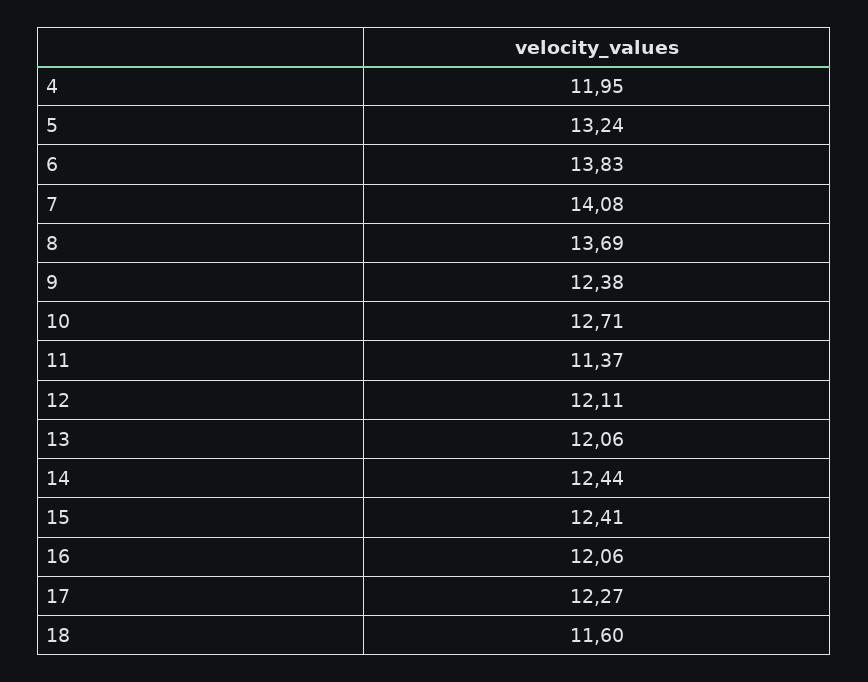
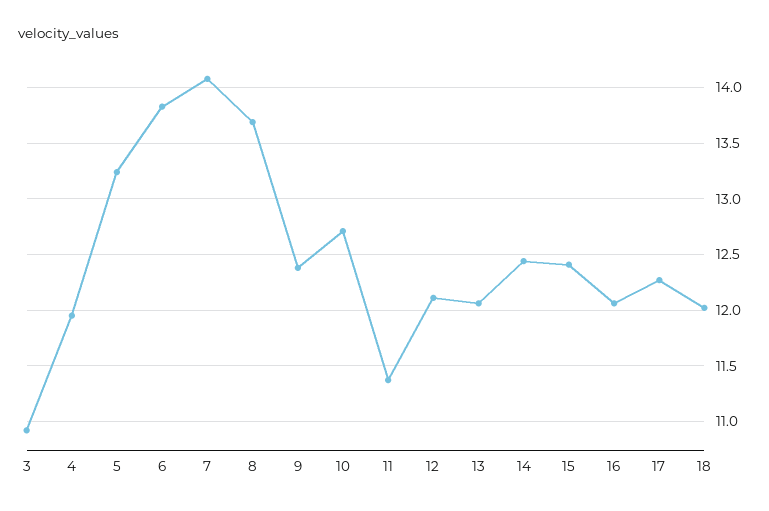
  {
    "4": 11.95,
    "5": 13.24,
    "6": 13.83,
    "7": 14.08,
    "8": 13.69,
    "9": 12.38,
    "10": 12.71,
    "11": 11.37,
    "12": 12.11,
    "13": 12.06,
    "14": 12.44,
    "15": 12.41,
    "16": 12.06,
    "17": 12.27,
-   "18": 11.6
+   "18": 12,
+   "3": 10.9
  }

